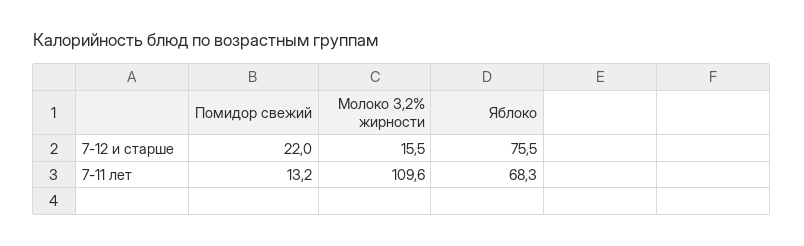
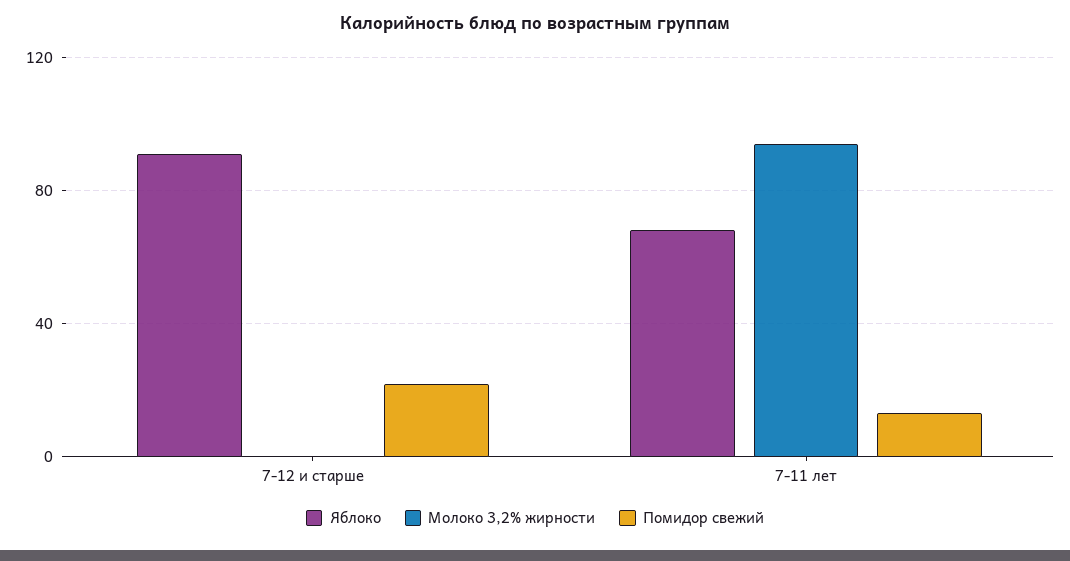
  {
    "Помидор свежий": {
      "7-12 и старше": 22,
      "7-11 лет": 13.2
    },
    "Молоко 3,2% жирности": {
-     "7-12 и старше": 15.5,
+     "7-12 и старше": 0,
-     "7-11 лет": 109.6
+     "7-11 лет": 95
    },
    "Яблоко": {
-     "7-12 и старше": 75.5,
+     "7-12 и старше": 90,
      "7-11 лет": 68.3
    }
  }

